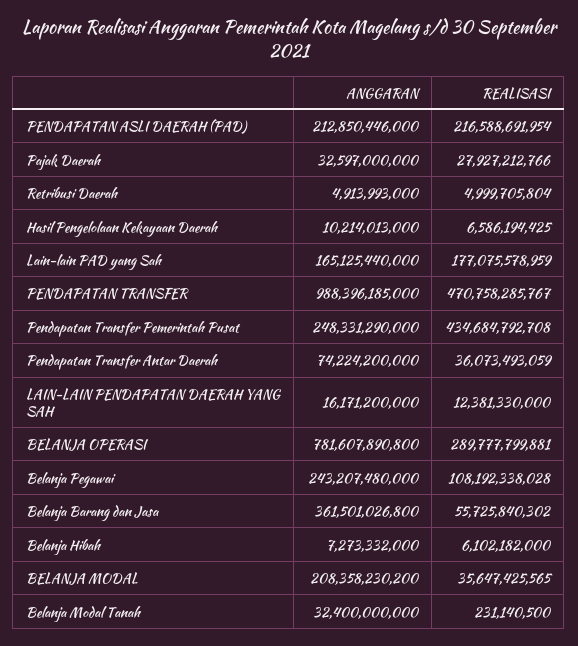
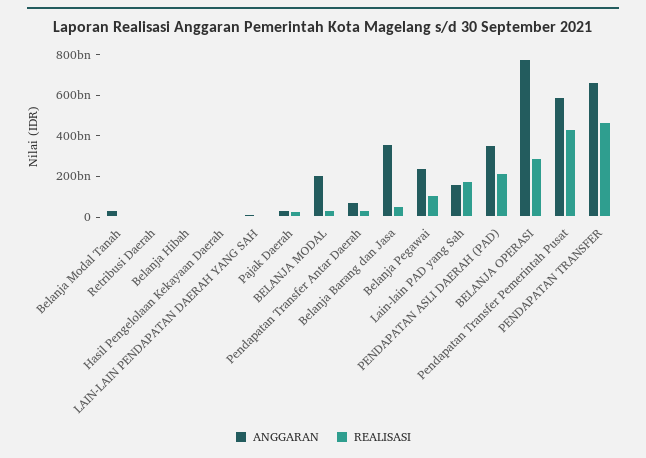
  {
    "ANGGARAN": {
-     "PENDAPATAN ASLI DAERAH (PAD)": 212850446000,
+     "PENDAPATAN ASLI DAERAH (PAD)": 350000000000,
      "Pajak Daerah": 32597000000,
      "Retribusi Daerah": 4913993000,
      "Hasil Pengelolaan Kekayaan Daerah": 10214013000,
      "Lain-lain PAD yang Sah": 165125440000,
-     "PENDAPATAN TRANSFER": 988396185000,
+     "PENDAPATAN TRANSFER": 650000000000,
-     "Pendapatan Transfer Pemerintah Pusat": 248331290000,
+     "Pendapatan Transfer Pemerintah Pusat": 600000000000,
      "Pendapatan Transfer Antar Daerah": 74224200000,
      "LAIN-LAIN PENDAPATAN DAERAH YANG SAH": 16171200000,
      "BELANJA OPERASI": 781607890800,
      "Belanja Pegawai": 243207480000,
      "Belanja Barang dan Jasa": 361501026800,
      "Belanja Hibah": 7273332000,
      "BELANJA MODAL": 208358230200,
      "Belanja Modal Tanah": 32400000000
    },
    "REALISASI": {
      "PENDAPATAN ASLI DAERAH (PAD)": 216588691954,
      "Pajak Daerah": 27927212766,
      "Retribusi Daerah": 4999705804,
      "Hasil Pengelolaan Kekayaan Daerah": 6586194425,
      "Lain-lain PAD yang Sah": 177075578959,
      "PENDAPATAN TRANSFER": 470758285767,
      "Pendapatan Transfer Pemerintah Pusat": 434684792708,
      "Pendapatan Transfer Antar Daerah": 36073493059,
      "LAIN-LAIN PENDAPATAN DAERAH YANG SAH": 12381330000,
      "BELANJA OPERASI": 289777799881,
      "Belanja Pegawai": 108192338028,
      "Belanja Barang dan Jasa": 55725840302,
      "Belanja Hibah": 6102182000,
      "BELANJA MODAL": 35647425565,
      "Belanja Modal Tanah": 231140500
    }
  }

